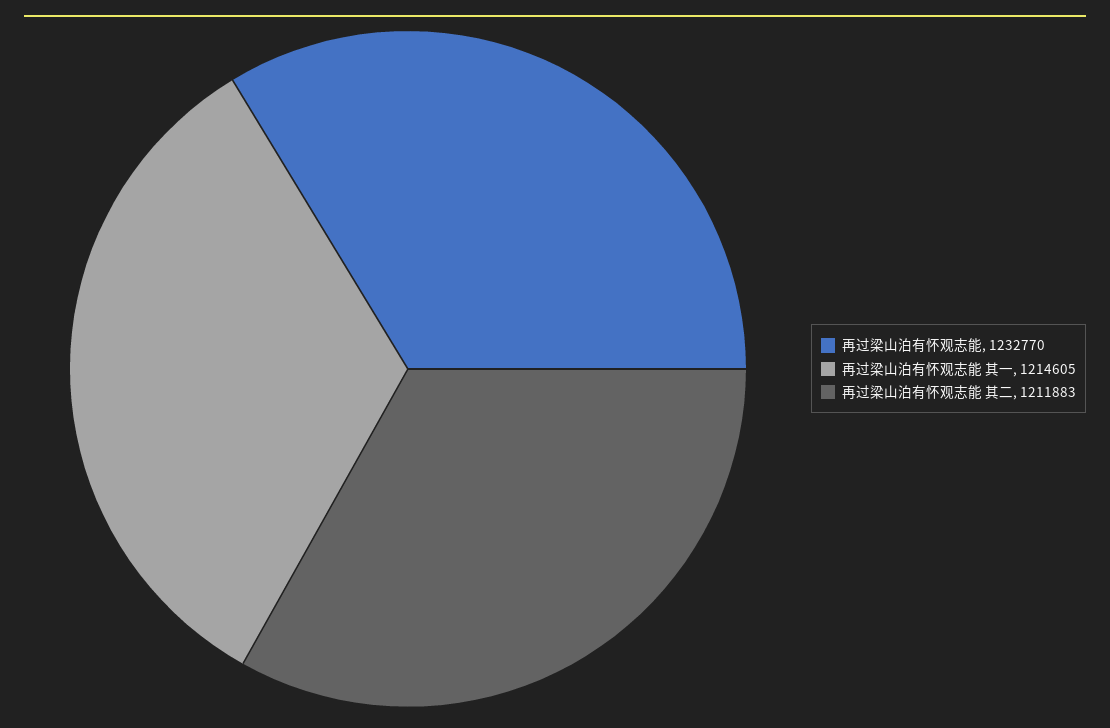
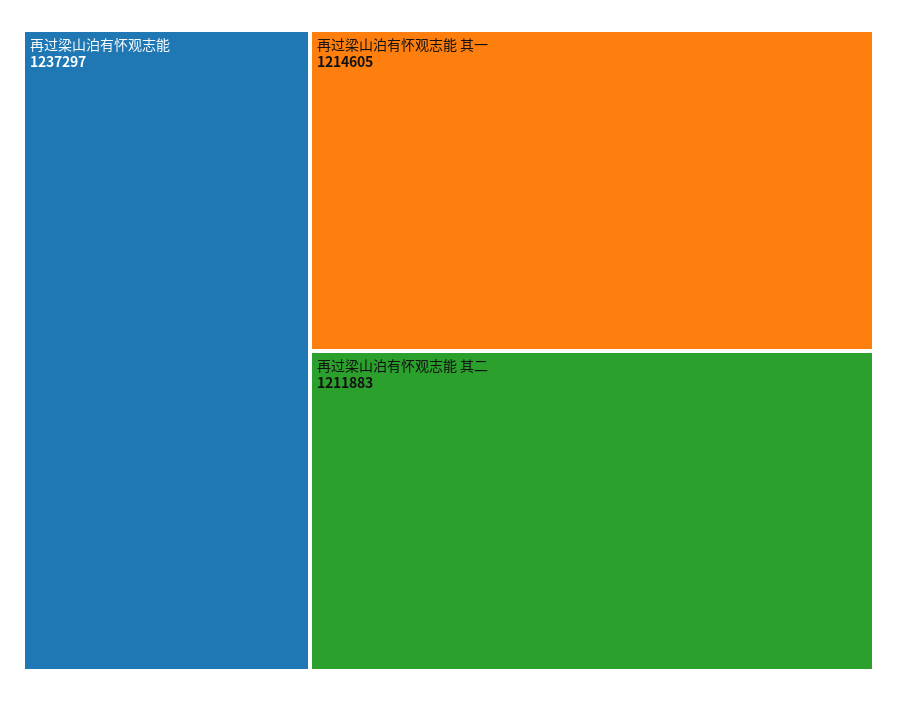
  {
-   "再过梁山泊有怀观志能": 1232770,
+   "再过梁山泊有怀观志能": 1237297,
    "再过梁山泊有怀观志能 其一": 1214605,
    "再过梁山泊有怀观志能 其二": 1211883
  }

